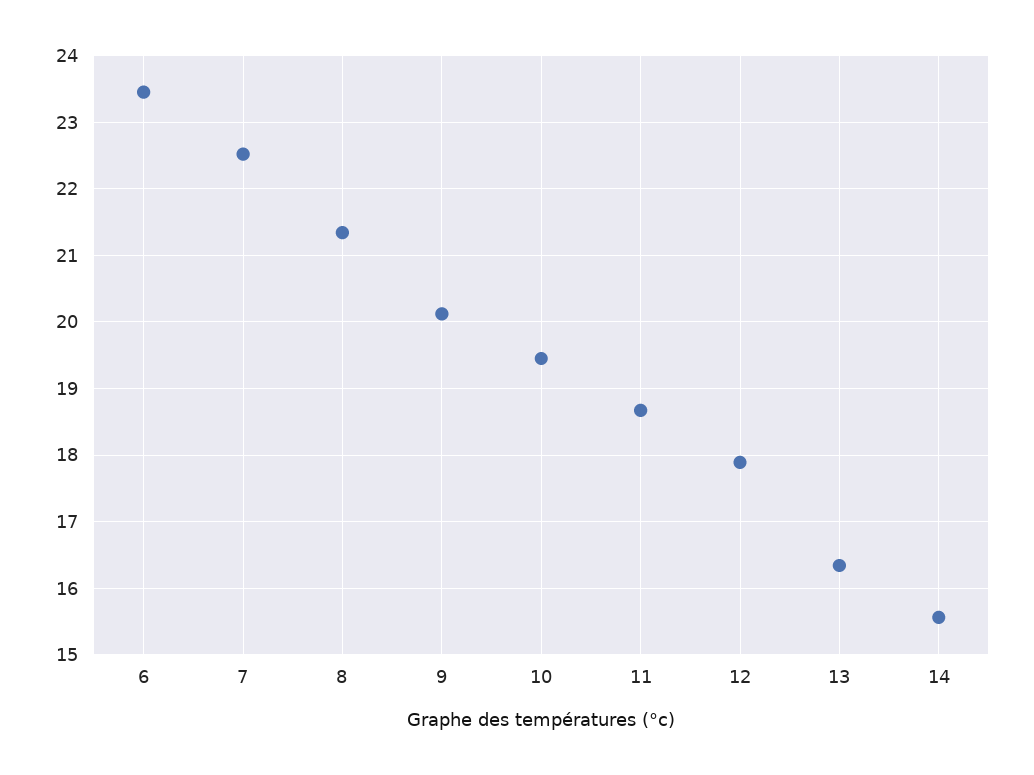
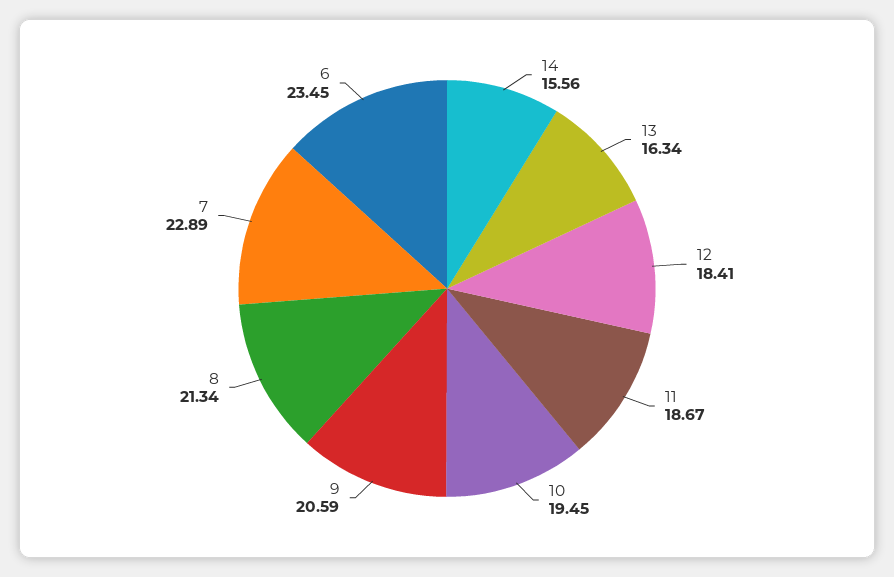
  {
    "6": 23.45,
-   "7": 22.5,
+   "7": 22.89,
    "8": 21.34,
-   "9": 20.1,
+   "9": 20.59,
    "10": 19.45,
    "11": 18.67,
-   "12": 17.9,
+   "12": 18.41,
    "13": 16.34,
    "14": 15.56
  }

